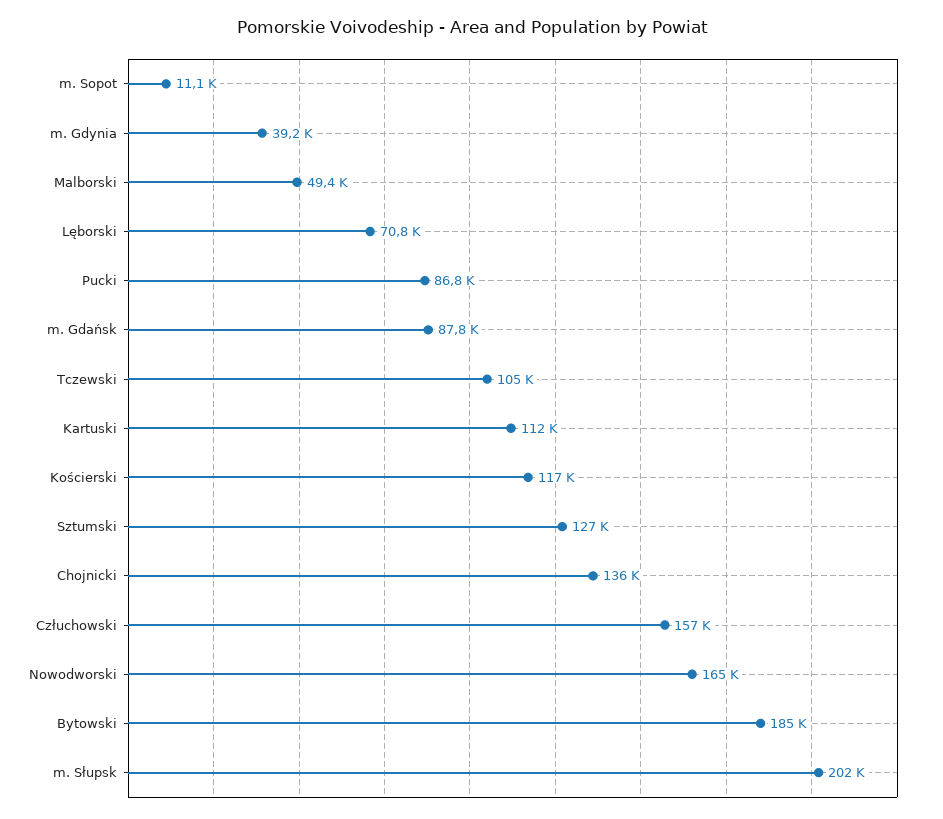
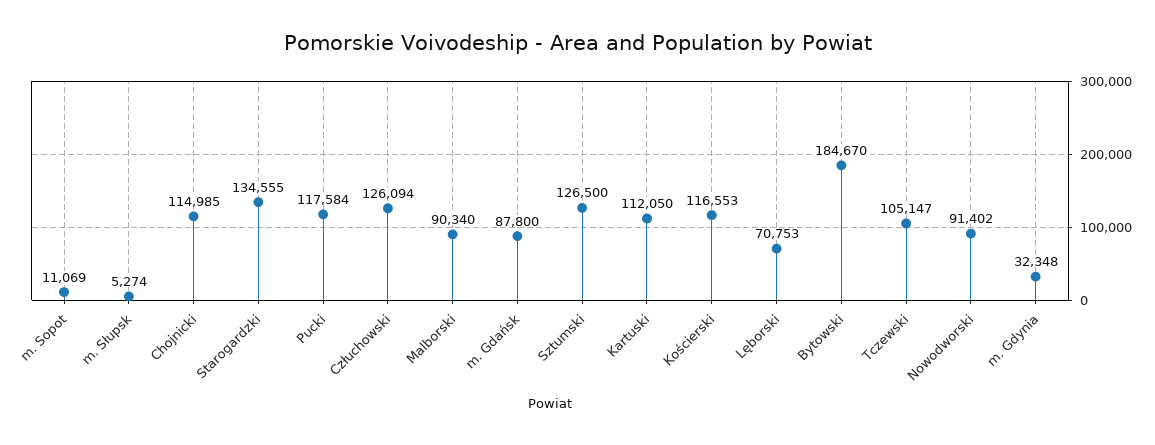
  {
    "m. Sopot": 11069,
-   "m. Gdynia": 39200,
+   "m. Gdynia": 32348,
-   "Malborski": 49400,
+   "Malborski": 90340,
    "Lęborski": 70753,
-   "Pucki": 86800,
+   "Pucki": 117584,
    "m. Gdańsk": 87800,
    "Tczewski": 105147,
    "Kartuski": 112050,
    "Kościerski": 116553,
    "Sztumski": 126500,
-   "Chojnicki": 136000,
+   "Chojnicki": 114985,
-   "Człuchowski": 157000,
+   "Człuchowski": 126094,
-   "Nowodworski": 165000,
+   "Nowodworski": 91402,
    "Bytowski": 184670,
-   "m. Słupsk": 202000
+   "m. Słupsk": 5274,
+   "Starogardzki": 134555
  }

